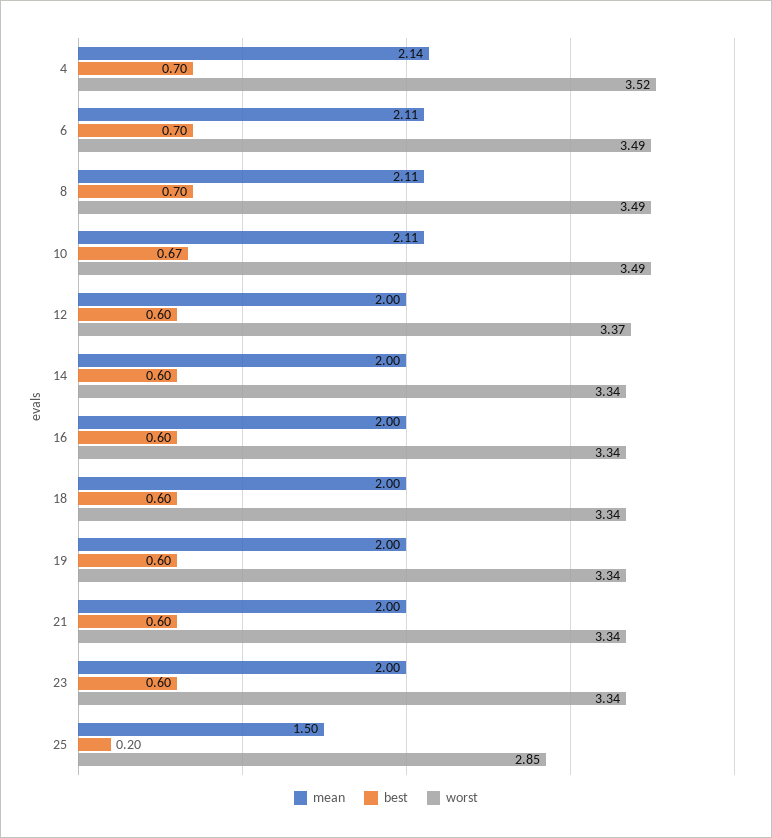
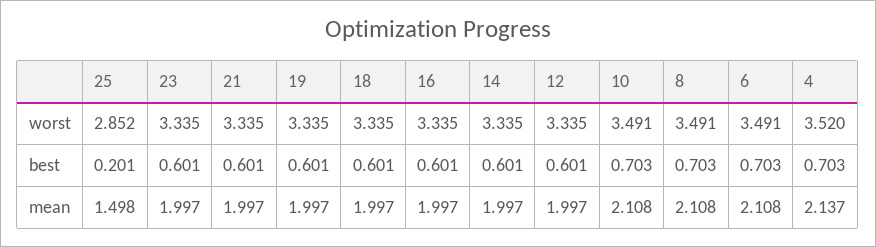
  {
    "mean": {
      "4": 2.137,
      "6": 2.108,
      "8": 2.108,
      "10": 2.108,
      "12": 1.997,
      "14": 1.997,
      "16": 1.997,
      "18": 1.997,
      "19": 1.997,
      "21": 1.997,
      "23": 1.997,
      "25": 1.498
    },
    "best": {
      "4": 0.703,
      "6": 0.703,
      "8": 0.703,
-     "10": 0.67,
+     "10": 0.703,
      "12": 0.601,
      "14": 0.601,
      "16": 0.601,
      "18": 0.601,
      "19": 0.601,
      "21": 0.601,
      "23": 0.601,
      "25": 0.201
    },
    "worst": {
      "4": 3.52,
      "6": 3.491,
      "8": 3.491,
      "10": 3.491,
-     "12": 3.37,
+     "12": 3.335,
      "14": 3.335,
      "16": 3.335,
      "18": 3.335,
      "19": 3.335,
      "21": 3.335,
      "23": 3.335,
      "25": 2.852
    }
  }

